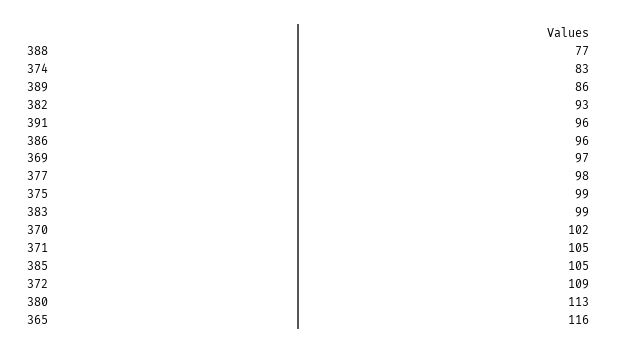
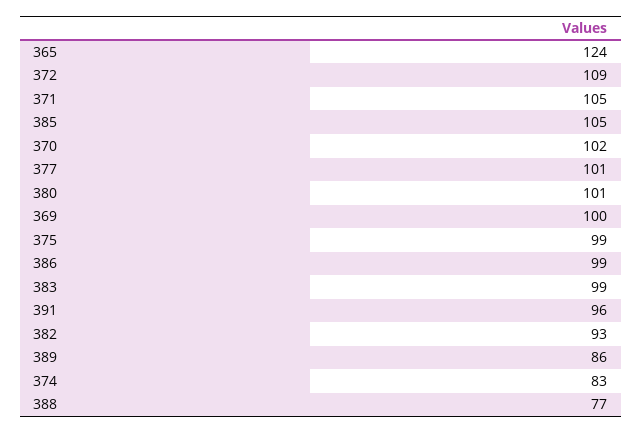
  {
    "388": 77,
    "374": 83,
    "389": 86,
    "382": 93,
    "391": 96,
-   "386": 96,
+   "386": 99,
-   "369": 97,
+   "369": 100,
-   "377": 98,
+   "377": 101,
    "375": 99,
    "383": 99,
    "370": 102,
    "371": 105,
    "385": 105,
    "372": 109,
-   "380": 113,
+   "380": 101,
-   "365": 116
+   "365": 124
  }

